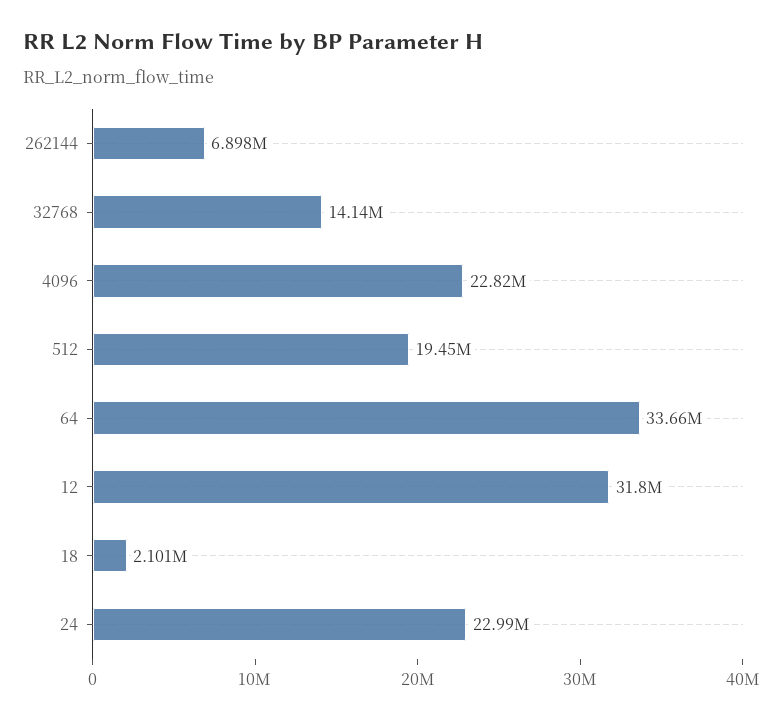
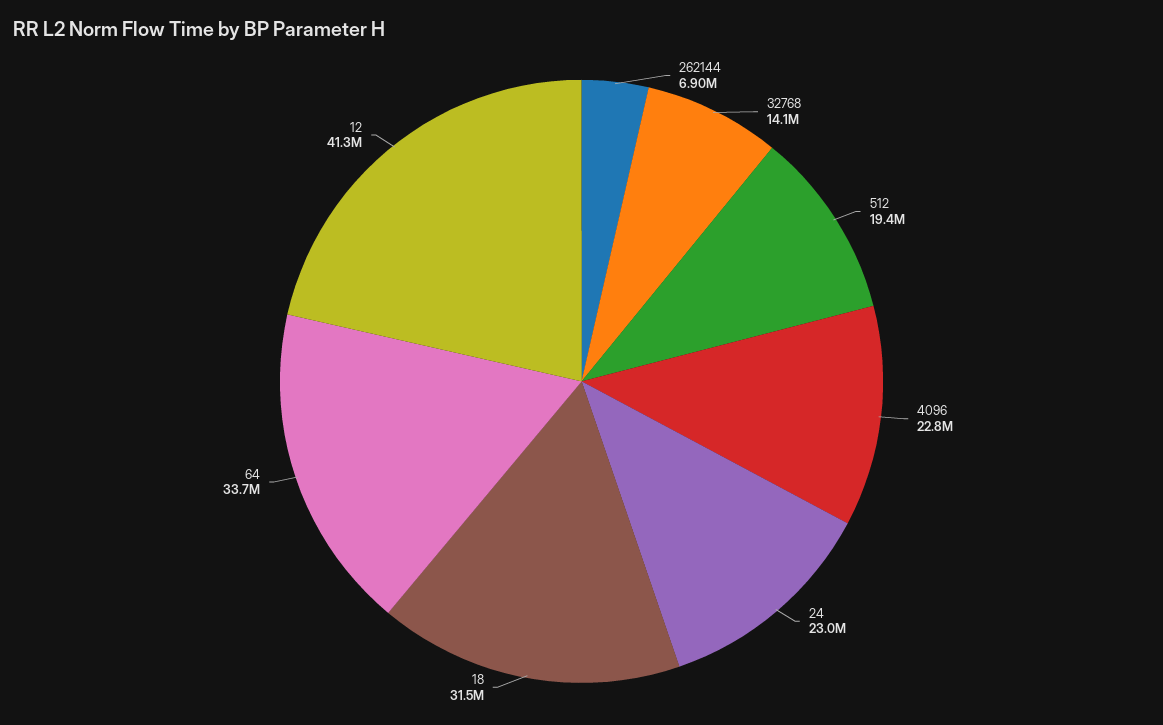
  {
    "262144": 6898000,
    "32768": 14140000,
    "4096": 22820000,
    "512": 19450000,
    "64": 33660000,
-   "12": 31800000,
+   "12": 41300000,
-   "18": 2101000,
+   "18": 31500000,
    "24": 22990000
  }

